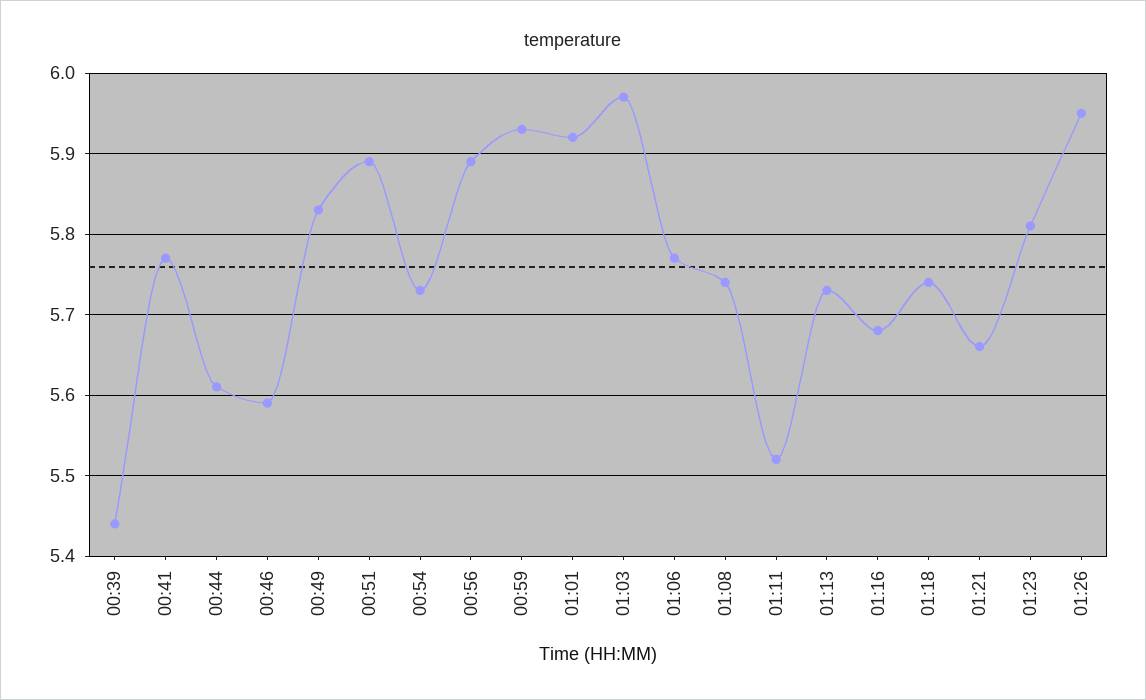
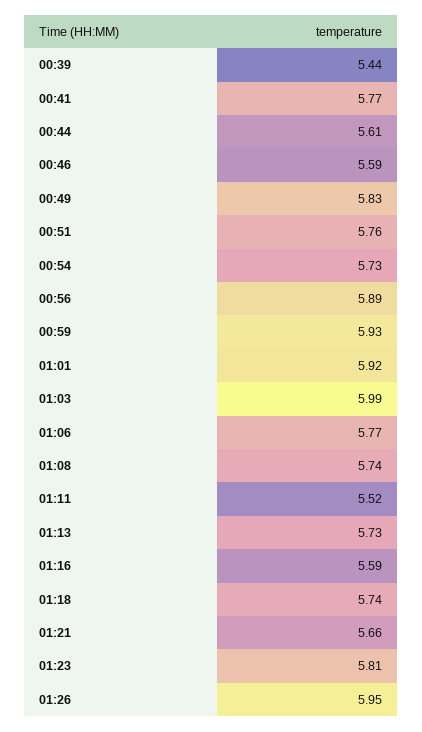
  {
    "00:39": 5.44,
    "00:41": 5.77,
    "00:44": 5.61,
    "00:46": 5.59,
    "00:49": 5.83,
-   "00:51": 5.89,
+   "00:51": 5.76,
    "00:54": 5.73,
    "00:56": 5.89,
    "00:59": 5.93,
    "01:01": 5.92,
-   "01:03": 5.97,
+   "01:03": 5.99,
    "01:06": 5.77,
    "01:08": 5.74,
    "01:11": 5.52,
    "01:13": 5.73,
-   "01:16": 5.68,
+   "01:16": 5.59,
    "01:18": 5.74,
    "01:21": 5.66,
    "01:23": 5.81,
    "01:26": 5.95
  }

